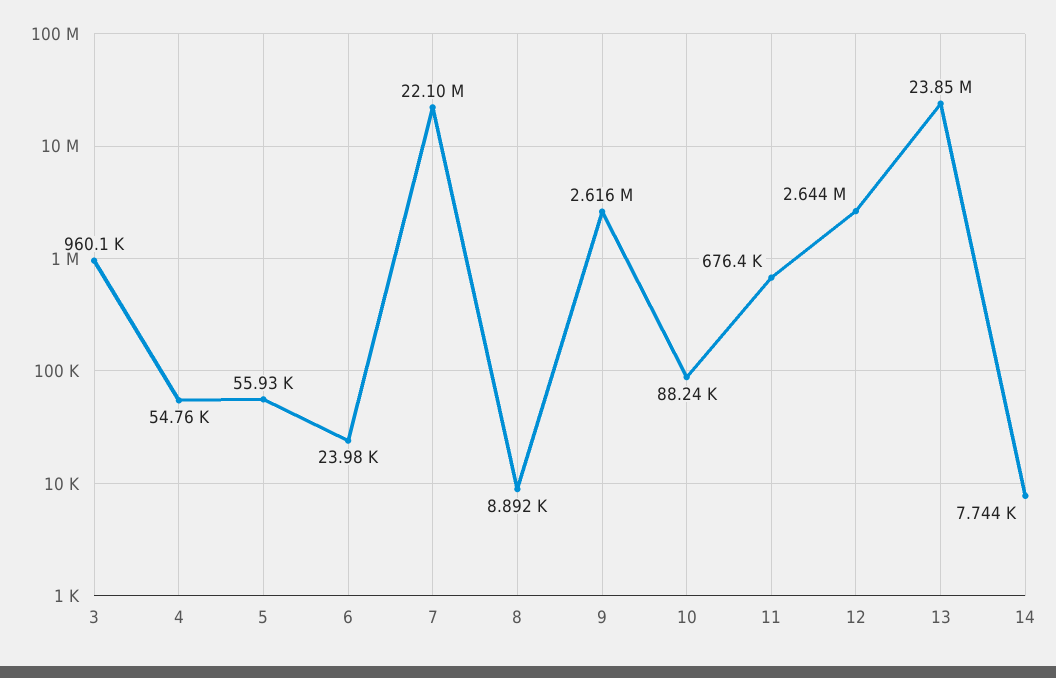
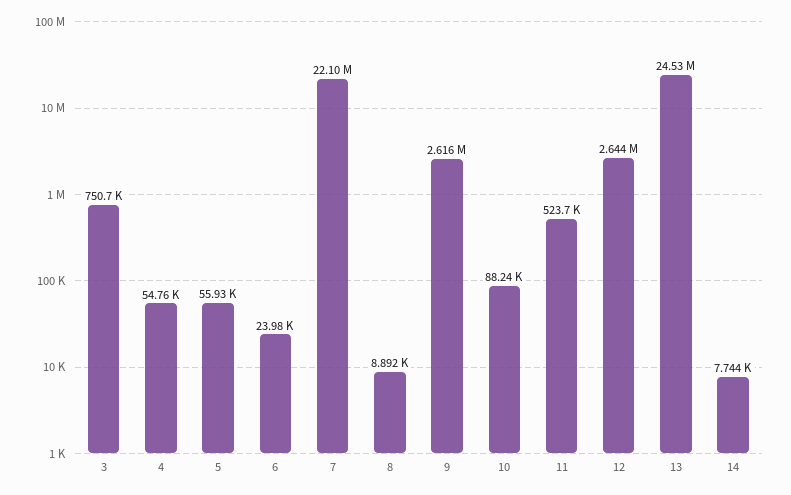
  {
-   "3": 960100,
+   "3": 750700,
    "4": 54760,
    "5": 55930,
    "6": 23980,
    "7": 22100000,
    "8": 8892,
    "9": 2616000,
    "10": 88240,
-   "11": 676400,
+   "11": 523700,
    "12": 2644000,
-   "13": 23850000,
+   "13": 24530000,
    "14": 7744
  }

